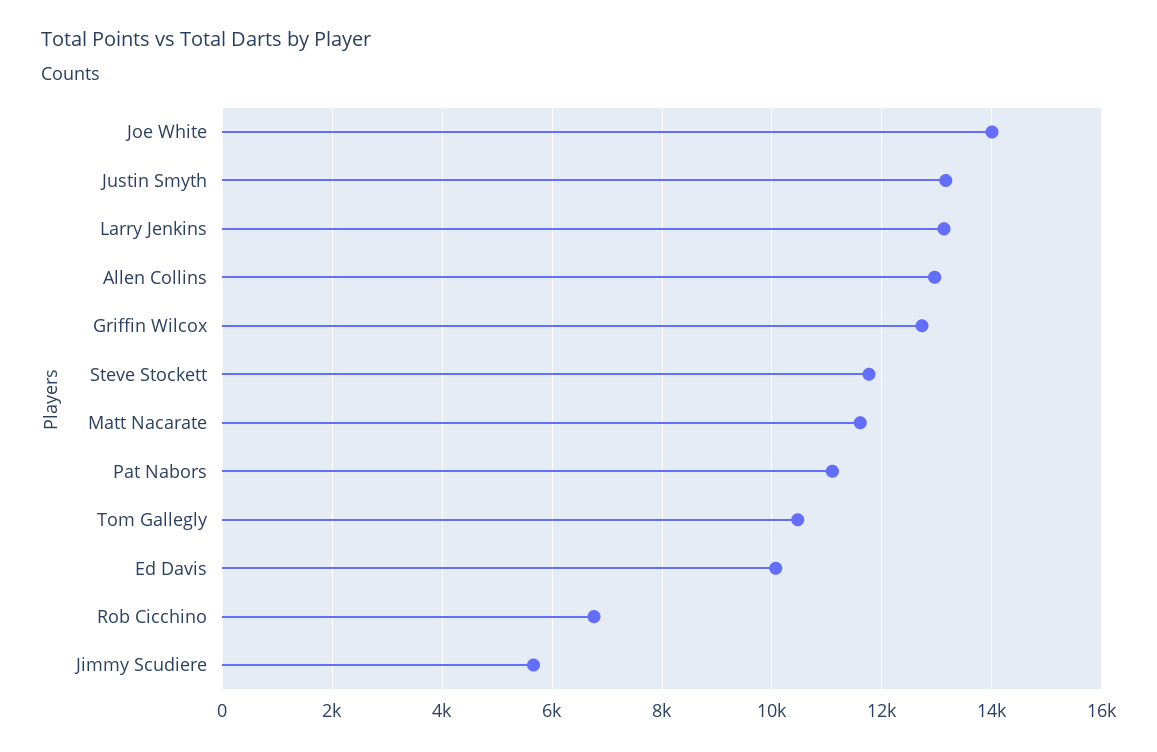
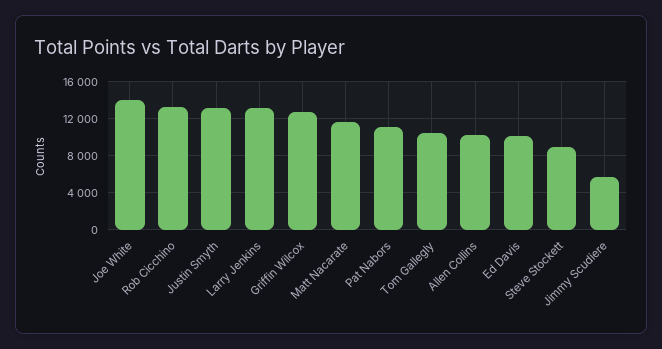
  {
    "Joe White": 14000,
    "Justin Smyth": 13200,
    "Larry Jenkins": 13200,
-   "Allen Collins": 13000,
+   "Allen Collins": 10000,
    "Griffin Wilcox": 12800,
-   "Steve Stockett": 11800,
+   "Steve Stockett": 9000,
    "Matt Nacarate": 11600,
    "Pat Nabors": 11200,
    "Tom Gallegly": 10400,
    "Ed Davis": 10000,
-   "Rob Cicchino": 6800,
+   "Rob Cicchino": 13000,
    "Jimmy Scudiere": 5600
  }

